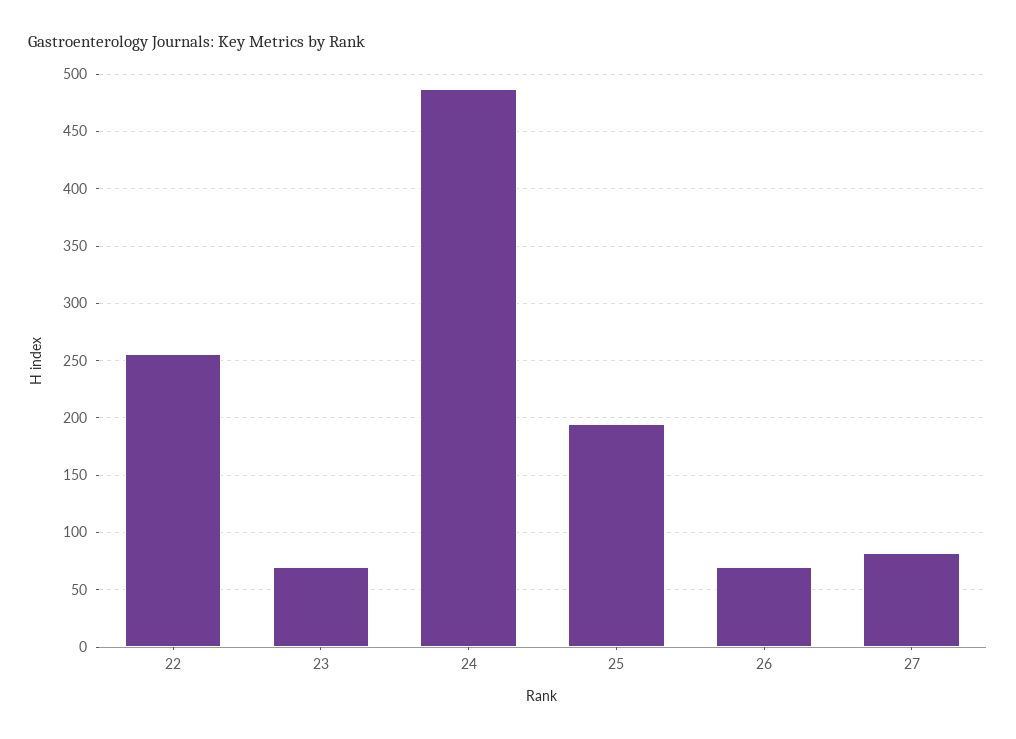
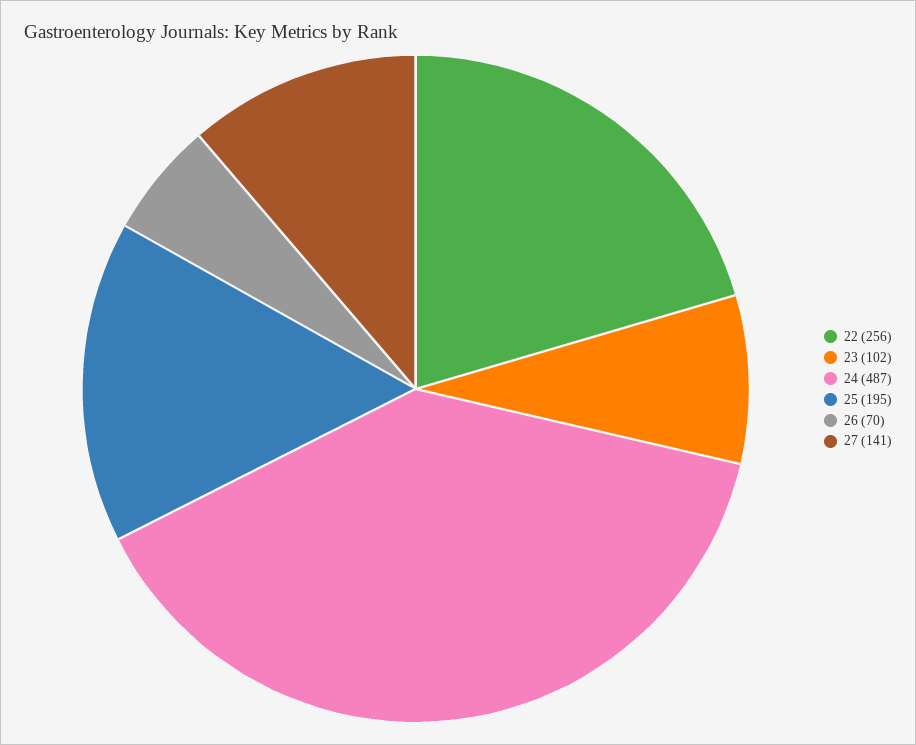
  {
    "22": 256,
-   "23": 70,
+   "23": 102,
    "24": 487,
    "25": 195,
    "26": 70,
-   "27": 80
+   "27": 141
  }

